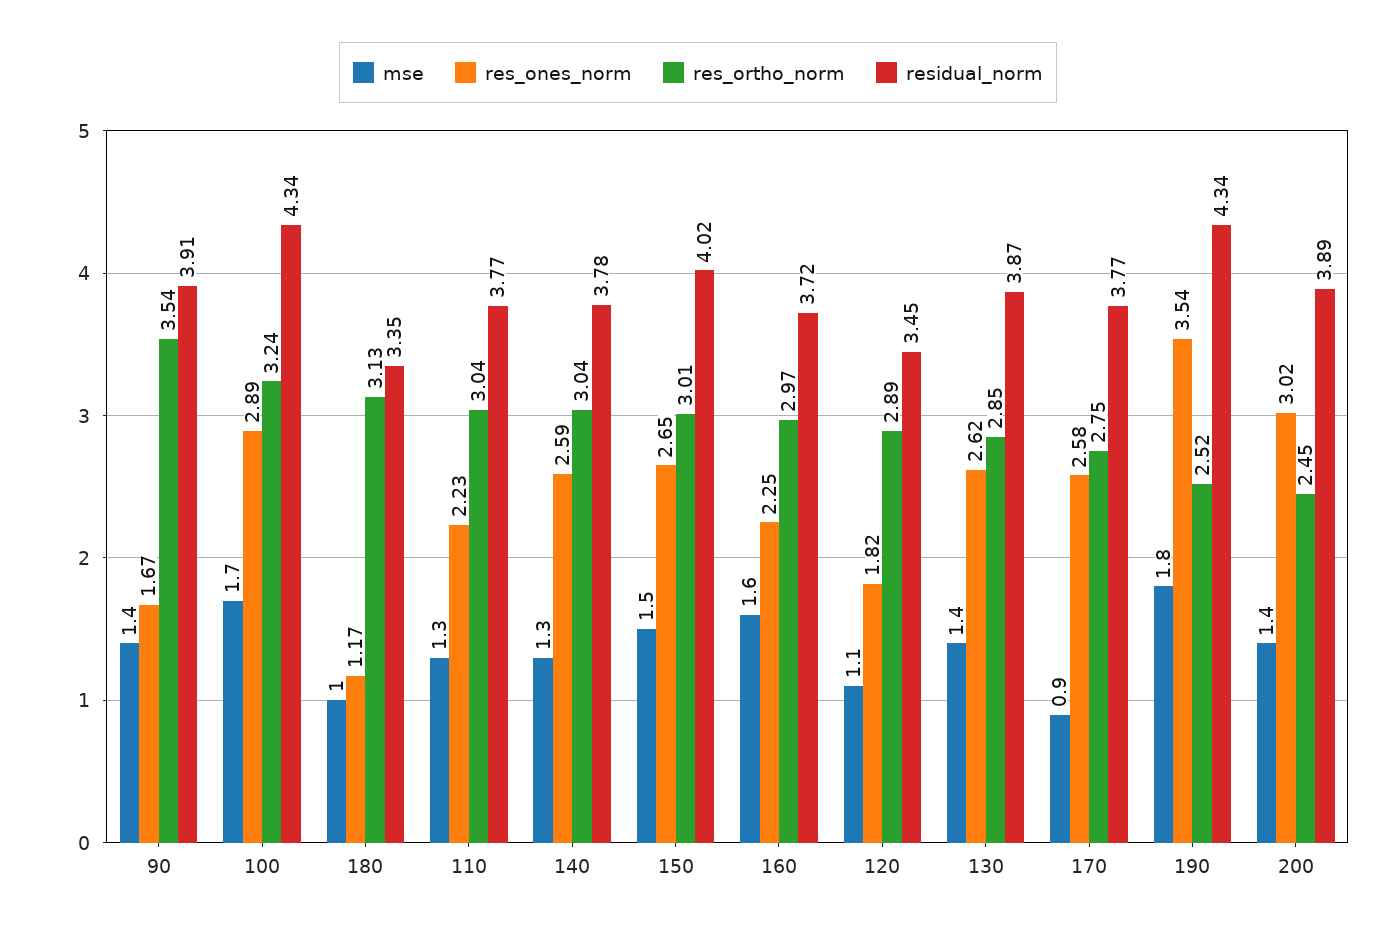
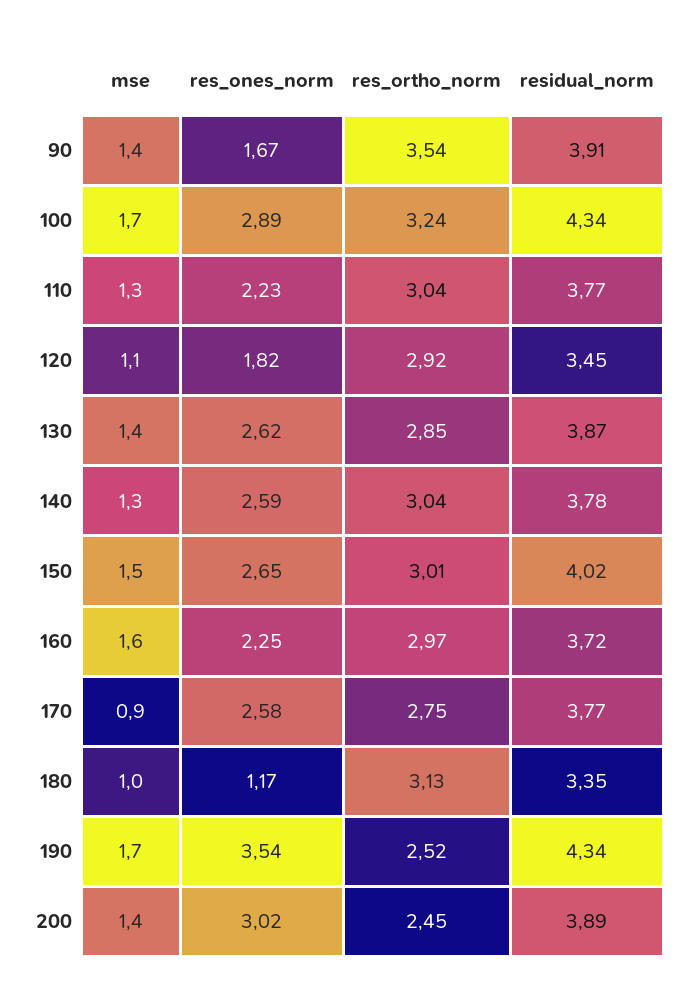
  {
    "mse": {
      "90": 1.4,
      "100": 1.7,
      "180": 1,
      "110": 1.3,
      "140": 1.3,
      "150": 1.5,
      "160": 1.6,
      "120": 1.1,
      "130": 1.4,
      "170": 0.9,
-     "190": 1.8,
+     "190": 1.7,
      "200": 1.4
    },
    "res_ones_norm": {
      "90": 1.67,
      "100": 2.89,
      "180": 1.17,
      "110": 2.23,
      "140": 2.59,
      "150": 2.65,
      "160": 2.25,
      "120": 1.82,
      "130": 2.62,
      "170": 2.58,
      "190": 3.54,
      "200": 3.02
    },
    "res_ortho_norm": {
      "90": 3.54,
      "100": 3.24,
      "180": 3.13,
      "110": 3.04,
      "140": 3.04,
      "150": 3.01,
      "160": 2.97,
-     "120": 2.89,
+     "120": 2.92,
      "130": 2.85,
      "170": 2.75,
      "190": 2.52,
      "200": 2.45
    },
    "residual_norm": {
      "90": 3.91,
      "100": 4.34,
      "180": 3.35,
      "110": 3.77,
      "140": 3.78,
      "150": 4.02,
      "160": 3.72,
      "120": 3.45,
      "130": 3.87,
      "170": 3.77,
      "190": 4.34,
      "200": 3.89
    }
  }

